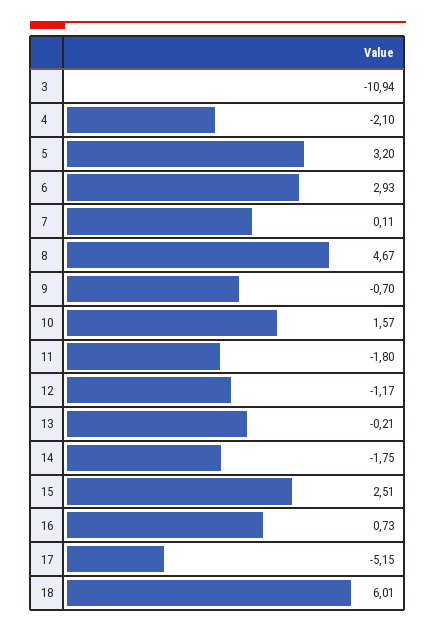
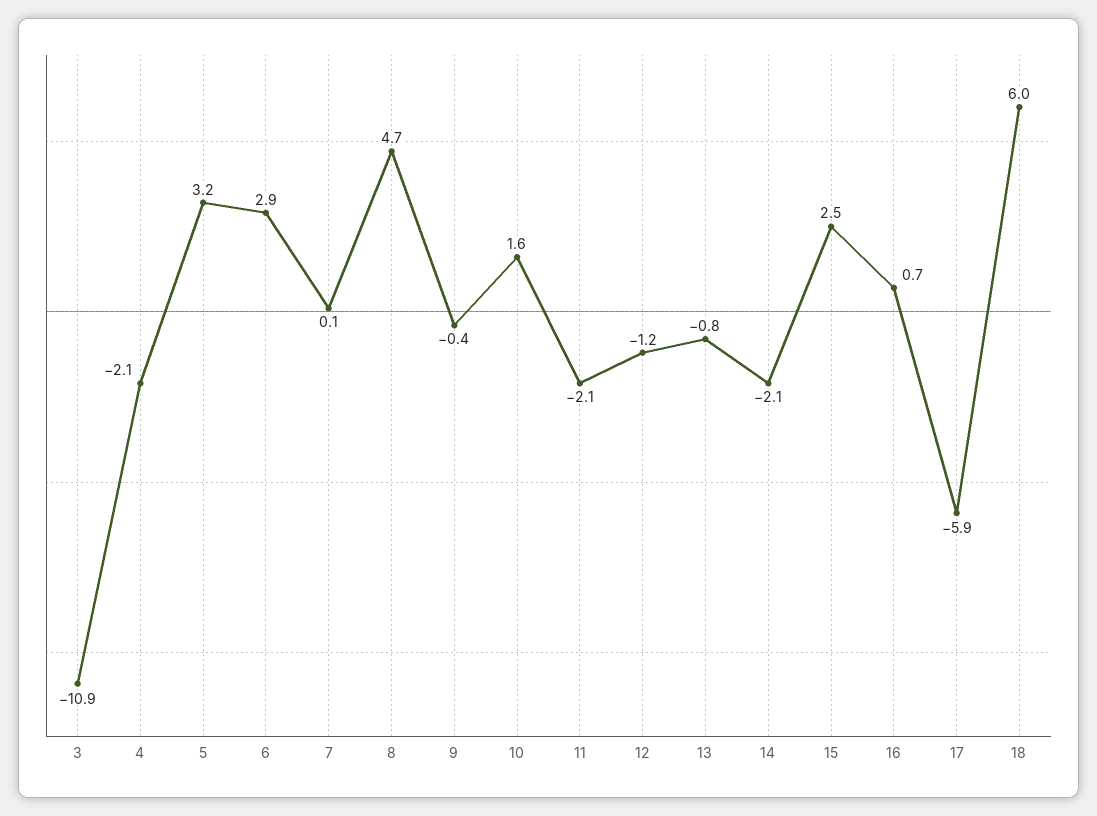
  {
    "3": -10.94,
    "4": -2.1,
    "5": 3.2,
    "6": 2.93,
    "7": 0.11,
    "8": 4.67,
-   "9": -0.7,
+   "9": -0.4,
    "10": 1.57,
-   "11": -1.8,
+   "11": -2.1,
    "12": -1.17,
-   "13": -0.21,
+   "13": -0.8,
-   "14": -1.75,
+   "14": -2.1,
    "15": 2.51,
    "16": 0.73,
-   "17": -5.15,
+   "17": -5.9,
    "18": 6.01
  }

